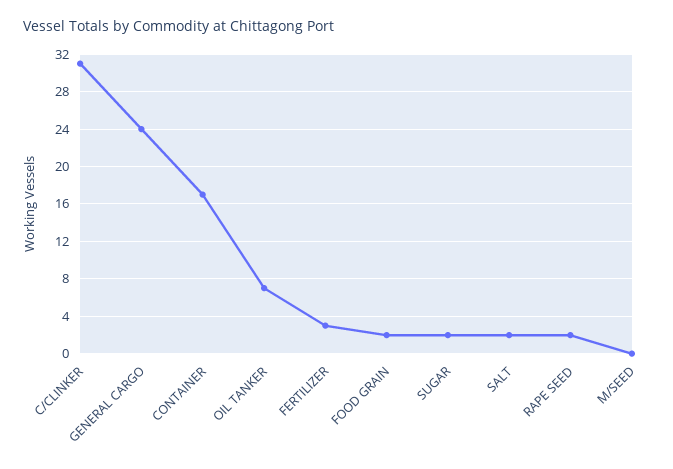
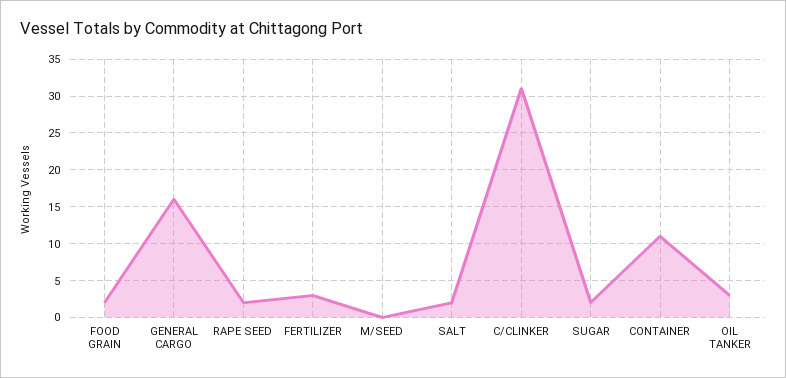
  {
    "C/CLINKER": 31,
-   "GENERAL CARGO": 24,
+   "GENERAL CARGO": 16,
-   "CONTAINER": 17,
+   "CONTAINER": 11,
-   "OIL TANKER": 7,
+   "OIL TANKER": 3,
    "FERTILIZER": 3,
    "FOOD GRAIN": 2,
    "SUGAR": 2,
    "SALT": 2,
    "RAPE SEED": 2,
    "M/SEED": 0
  }

